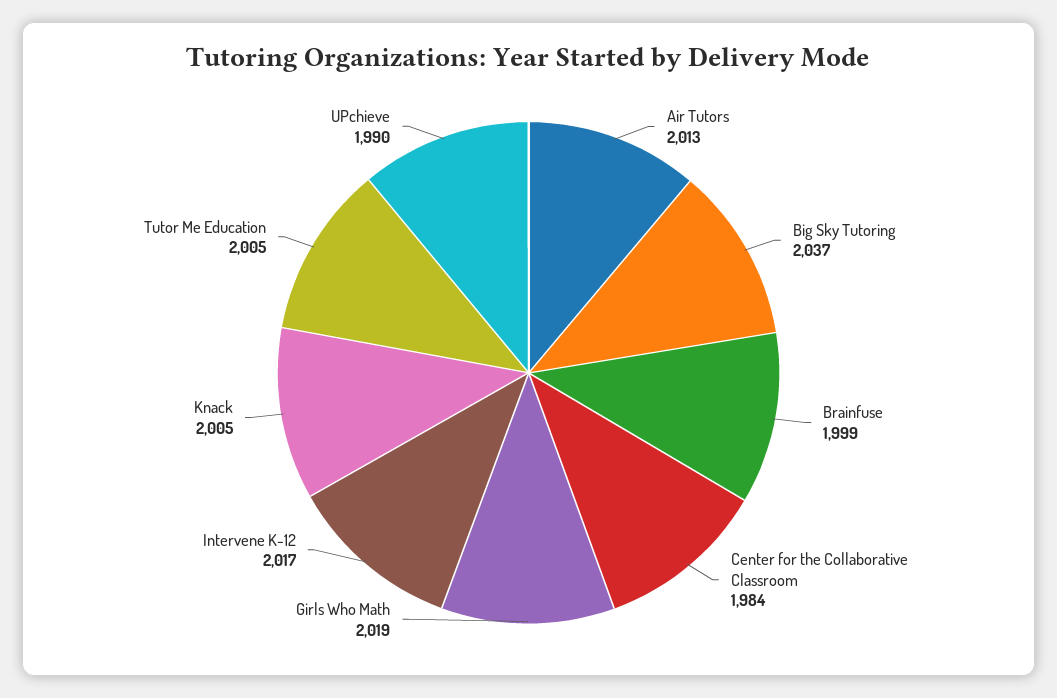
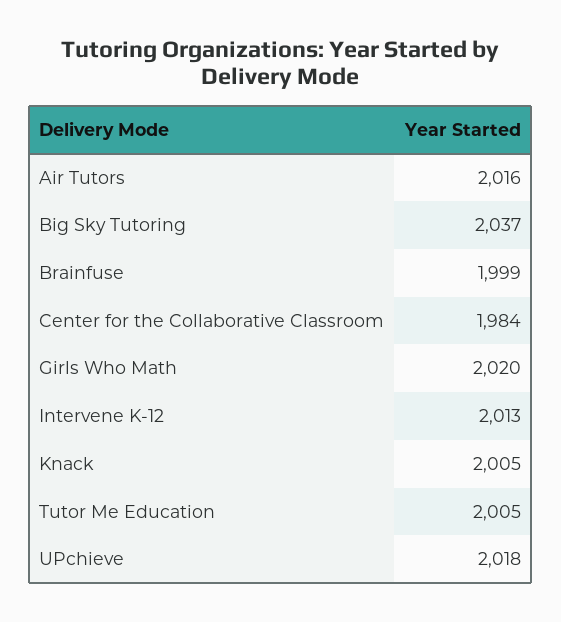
  {
-   "Air Tutors": 2013,
+   "Air Tutors": 2016,
    "Big Sky Tutoring": 2037,
    "Brainfuse": 1999,
    "Center for the Collaborative Classroom": 1984,
-   "Girls Who Math": 2019,
+   "Girls Who Math": 2020,
-   "Intervene K-12": 2017,
+   "Intervene K-12": 2013,
    "Knack": 2005,
    "Tutor Me Education": 2005,
-   "UPchieve": 1990
+   "UPchieve": 2018
  }

